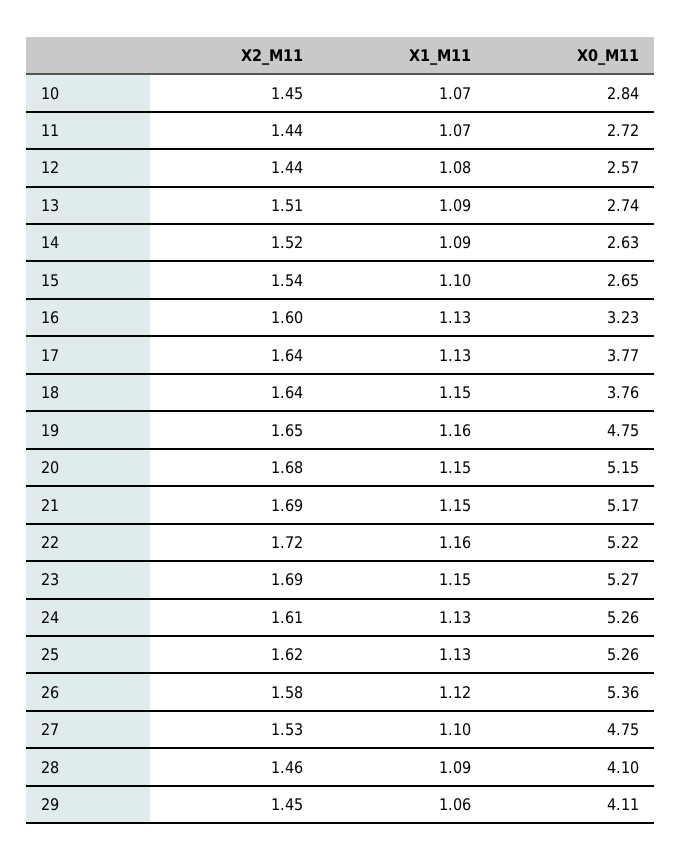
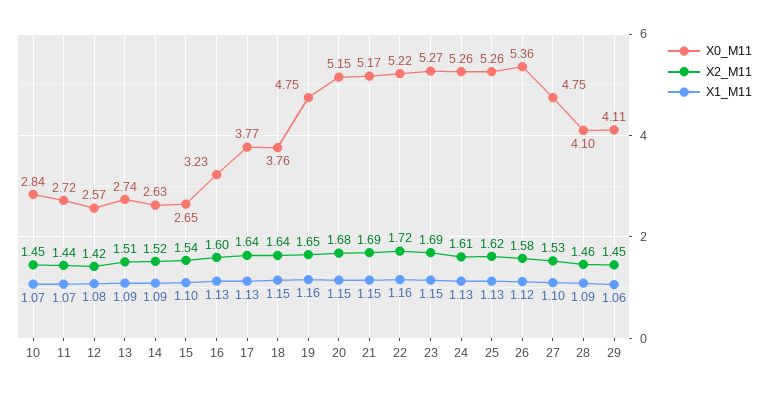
  {
    "X2_M11": {
      "10": 1.45,
      "11": 1.44,
-     "12": 1.44,
+     "12": 1.42,
      "13": 1.51,
      "14": 1.52,
      "15": 1.54,
      "16": 1.6,
      "17": 1.64,
      "18": 1.64,
      "19": 1.65,
      "20": 1.68,
      "21": 1.69,
      "22": 1.72,
      "23": 1.69,
      "24": 1.61,
      "25": 1.62,
      "26": 1.58,
      "27": 1.53,
      "28": 1.46,
      "29": 1.45
    },
    "X1_M11": {
      "10": 1.07,
      "11": 1.07,
      "12": 1.08,
      "13": 1.09,
      "14": 1.09,
      "15": 1.1,
      "16": 1.13,
      "17": 1.13,
      "18": 1.15,
      "19": 1.16,
      "20": 1.15,
      "21": 1.15,
      "22": 1.16,
      "23": 1.15,
      "24": 1.13,
      "25": 1.13,
      "26": 1.12,
      "27": 1.1,
      "28": 1.09,
      "29": 1.06
    },
    "X0_M11": {
      "10": 2.84,
      "11": 2.72,
      "12": 2.57,
      "13": 2.74,
      "14": 2.63,
      "15": 2.65,
      "16": 3.23,
      "17": 3.77,
      "18": 3.76,
      "19": 4.75,
      "20": 5.15,
      "21": 5.17,
      "22": 5.22,
      "23": 5.27,
      "24": 5.26,
      "25": 5.26,
      "26": 5.36,
      "27": 4.75,
      "28": 4.1,
      "29": 4.11
    }
  }

